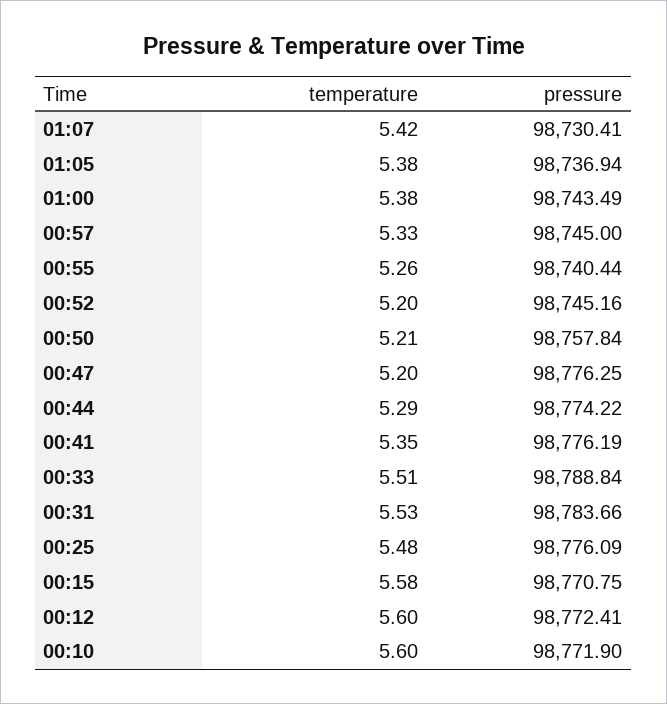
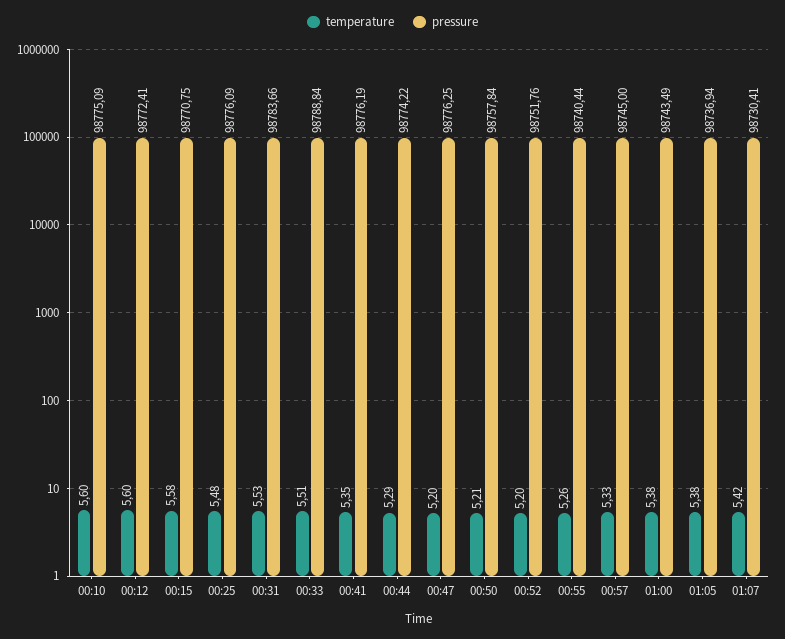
  {
    "temperature": {
      "01:07": 5.42,
      "01:05": 5.38,
      "01:00": 5.38,
      "00:57": 5.33,
      "00:55": 5.26,
      "00:52": 5.2,
      "00:50": 5.21,
      "00:47": 5.2,
      "00:44": 5.29,
      "00:41": 5.35,
      "00:33": 5.51,
      "00:31": 5.53,
      "00:25": 5.48,
      "00:15": 5.58,
      "00:12": 5.6,
      "00:10": 5.6
    },
    "pressure": {
      "01:07": 98730.41,
      "01:05": 98736.94,
      "01:00": 98743.49,
      "00:57": 98745,
      "00:55": 98740.44,
-     "00:52": 98745.16,
+     "00:52": 98751.76,
      "00:50": 98757.84,
      "00:47": 98776.25,
      "00:44": 98774.22,
      "00:41": 98776.19,
      "00:33": 98788.84,
      "00:31": 98783.66,
      "00:25": 98776.09,
      "00:15": 98770.75,
      "00:12": 98772.41,
-     "00:10": 98771.9
+     "00:10": 98775.09
    }
  }

